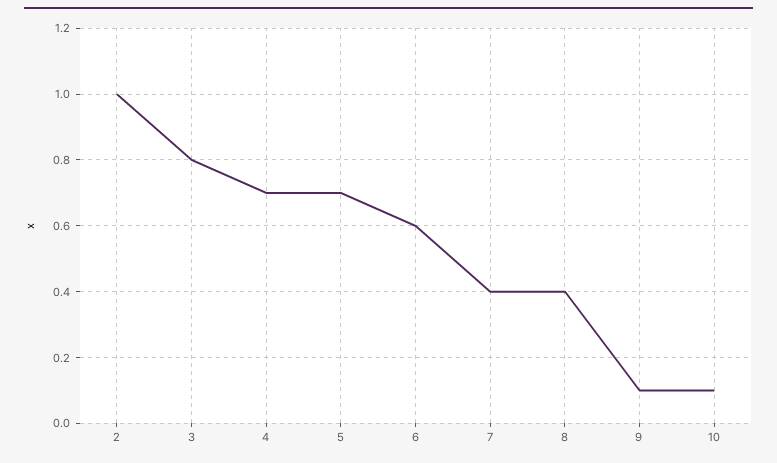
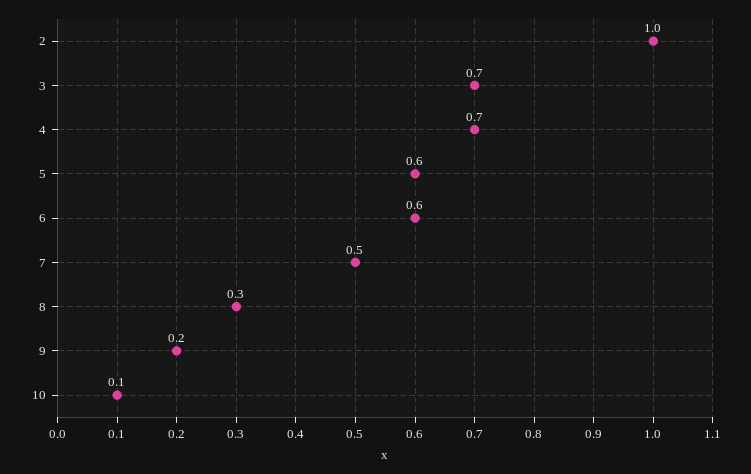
  {
    "2": 1,
-   "3": 0.8,
+   "3": 0.7,
    "4": 0.7,
-   "5": 0.7,
+   "5": 0.6,
    "6": 0.6,
-   "7": 0.4,
+   "7": 0.5,
-   "8": 0.4,
+   "8": 0.3,
-   "9": 0.1,
+   "9": 0.2,
    "10": 0.1
  }

